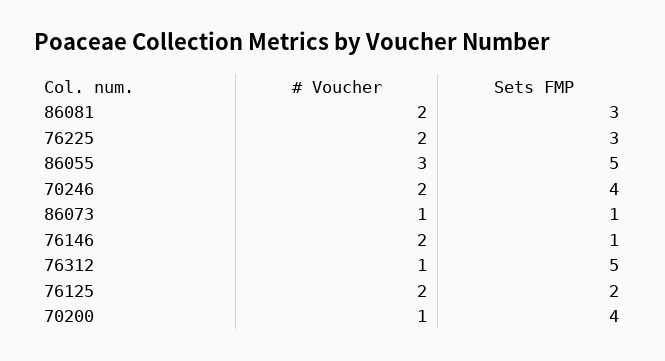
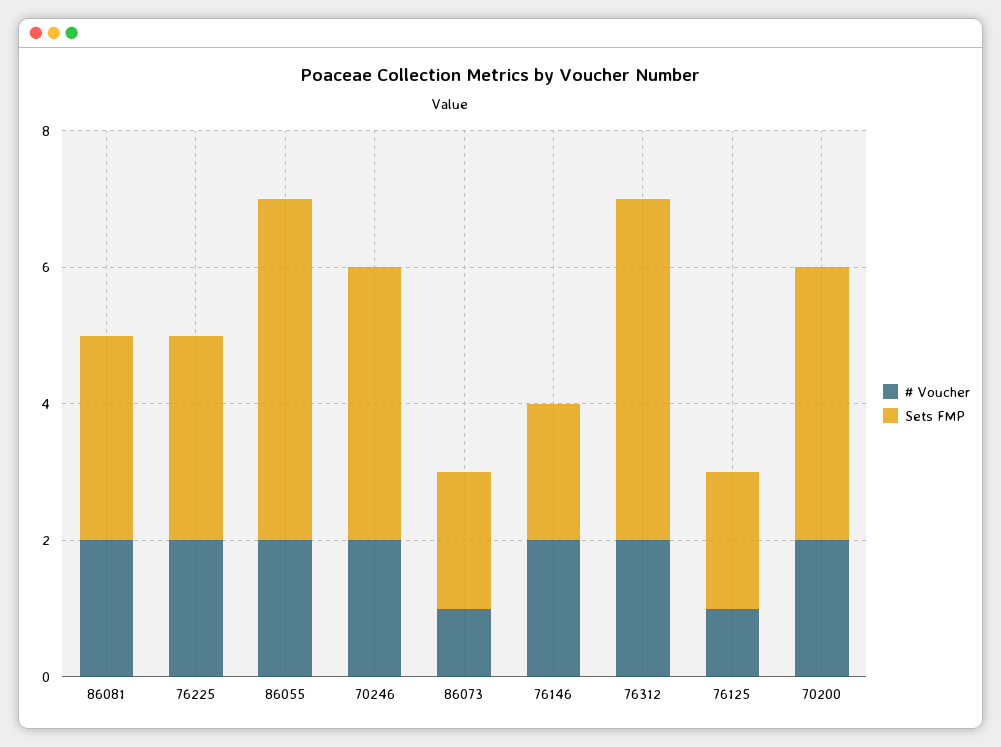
  {
    "# Voucher": {
      "86081": 2,
      "76225": 2,
-     "86055": 3,
+     "86055": 2,
      "70246": 2,
      "86073": 1,
      "76146": 2,
-     "76312": 1,
+     "76312": 2,
-     "76125": 2,
+     "76125": 1,
-     "70200": 1
+     "70200": 2
    },
    "Sets FMP": {
      "86081": 3,
      "76225": 3,
      "86055": 5,
      "70246": 4,
-     "86073": 1,
+     "86073": 2,
-     "76146": 1,
+     "76146": 2,
      "76312": 5,
      "76125": 2,
      "70200": 4
    }
  }

